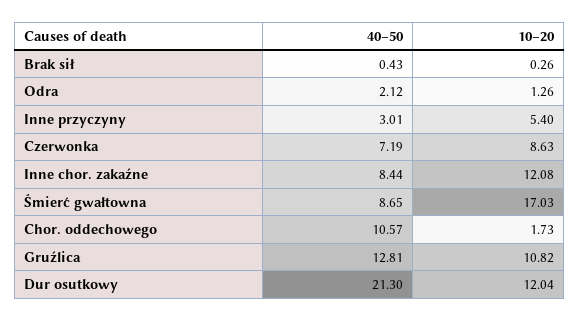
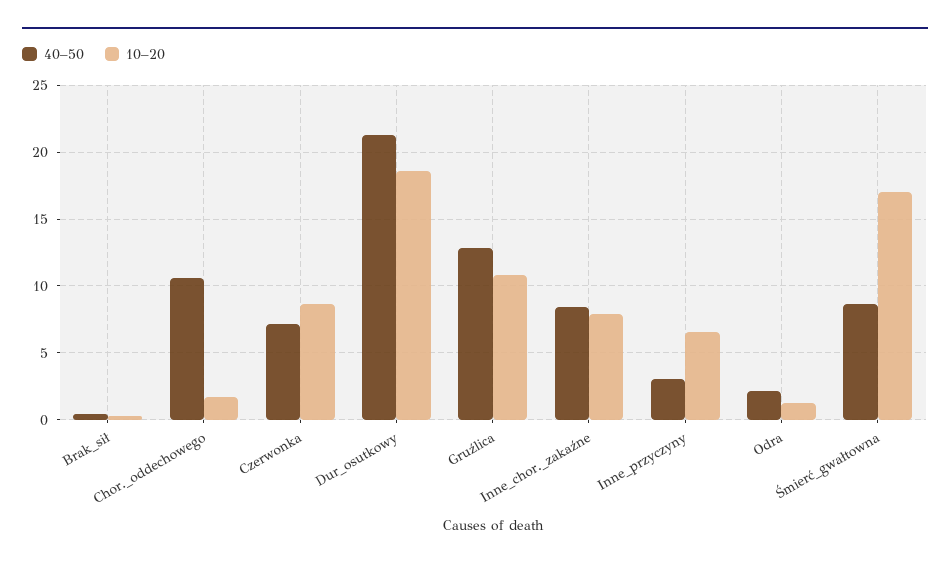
  {
    "40–50": {
      "Brak sił": 0.43,
      "Odra": 2.12,
      "Inne przyczyny": 3.01,
      "Czerwonka": 7.19,
      "Inne chor. zakaźne": 8.44,
      "Śmierć gwałtowna": 8.65,
      "Chor. oddechowego": 10.57,
      "Gruźlica": 12.81,
      "Dur osutkowy": 21.3
    },
    "10–20": {
      "Brak sił": 0.26,
      "Odra": 1.26,
-     "Inne przyczyny": 5.4,
+     "Inne przyczyny": 6.5,
      "Czerwonka": 8.63,
-     "Inne chor. zakaźne": 12.08,
+     "Inne chor. zakaźne": 8,
      "Śmierć gwałtowna": 17.03,
      "Chor. oddechowego": 1.73,
      "Gruźlica": 10.82,
-     "Dur osutkowy": 12.04
+     "Dur osutkowy": 18.5
    }
  }

